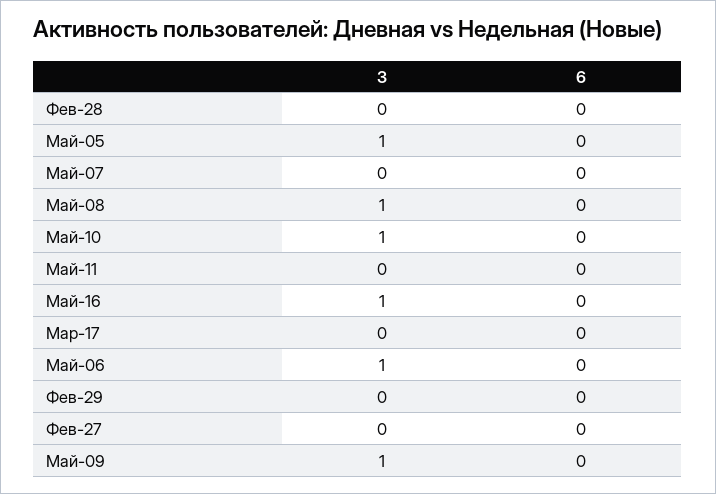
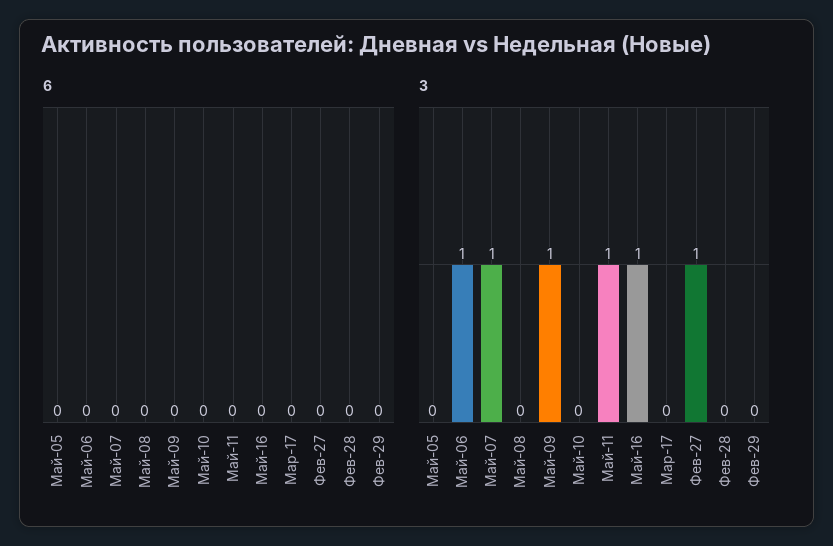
  {
    "3": {
      "Фев-28": 0,
-     "Май-05": 1,
+     "Май-05": 0,
-     "Май-07": 0,
+     "Май-07": 1,
-     "Май-08": 1,
+     "Май-08": 0,
-     "Май-10": 1,
+     "Май-10": 0,
-     "Май-11": 0,
+     "Май-11": 1,
      "Май-16": 1,
      "Мар-17": 0,
      "Май-06": 1,
      "Фев-29": 0,
-     "Фев-27": 0,
+     "Фев-27": 1,
      "Май-09": 1
    },
    "6": {
      "Фев-28": 0,
      "Май-05": 0,
      "Май-07": 0,
      "Май-08": 0,
      "Май-10": 0,
      "Май-11": 0,
      "Май-16": 0,
      "Мар-17": 0,
      "Май-06": 0,
      "Фев-29": 0,
      "Фев-27": 0,
      "Май-09": 0
    }
  }

